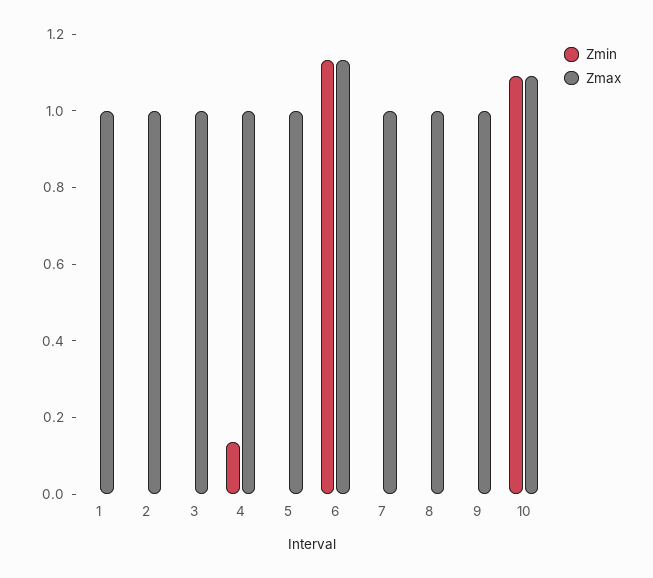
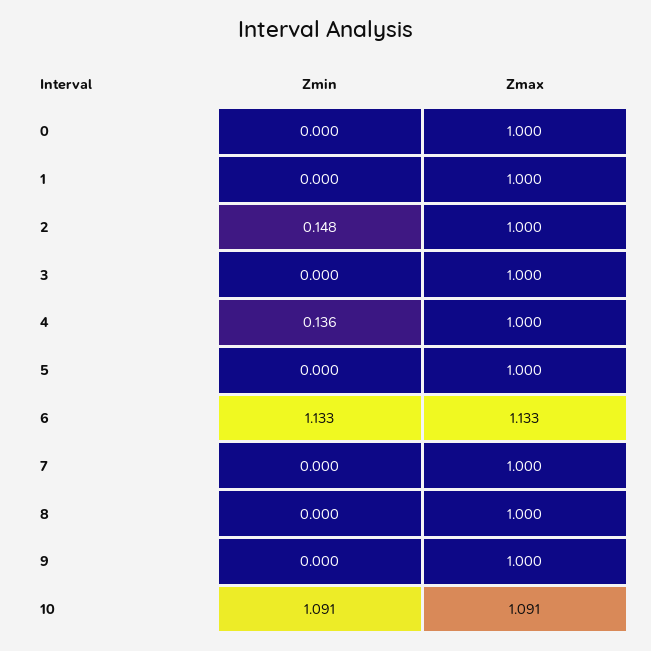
  {
    "Zmin": {
      "1": 0,
-     "2": 0,
+     "2": 0.148,
      "3": 0,
      "4": 0.136,
      "5": 0,
      "6": 1.133,
      "7": 0,
      "8": 0,
      "9": 0,
-     "10": 1.091
+     "10": 1.091,
+     "0": 0
    },
    "Zmax": {
      "1": 1,
      "2": 1,
      "3": 1,
      "4": 1,
      "5": 1,
      "6": 1.133,
      "7": 1,
      "8": 1,
      "9": 1,
-     "10": 1.091
+     "10": 1.091,
+     "0": 1
    }
  }

